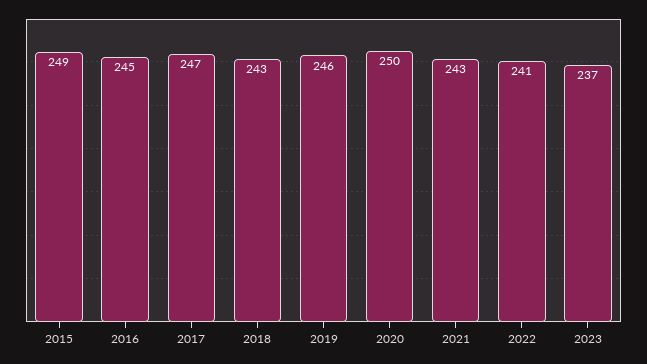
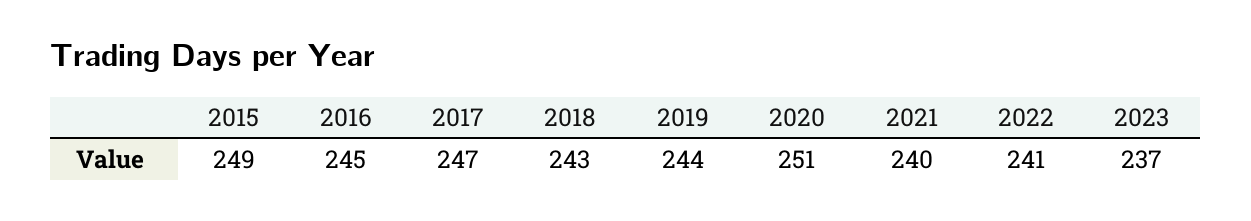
  {
    "2015": 249,
    "2016": 245,
    "2017": 247,
    "2018": 243,
-   "2019": 246,
+   "2019": 244,
-   "2020": 250,
+   "2020": 251,
-   "2021": 243,
+   "2021": 240,
    "2022": 241,
    "2023": 237
  }

